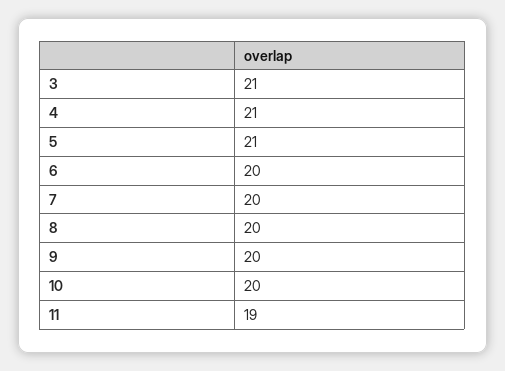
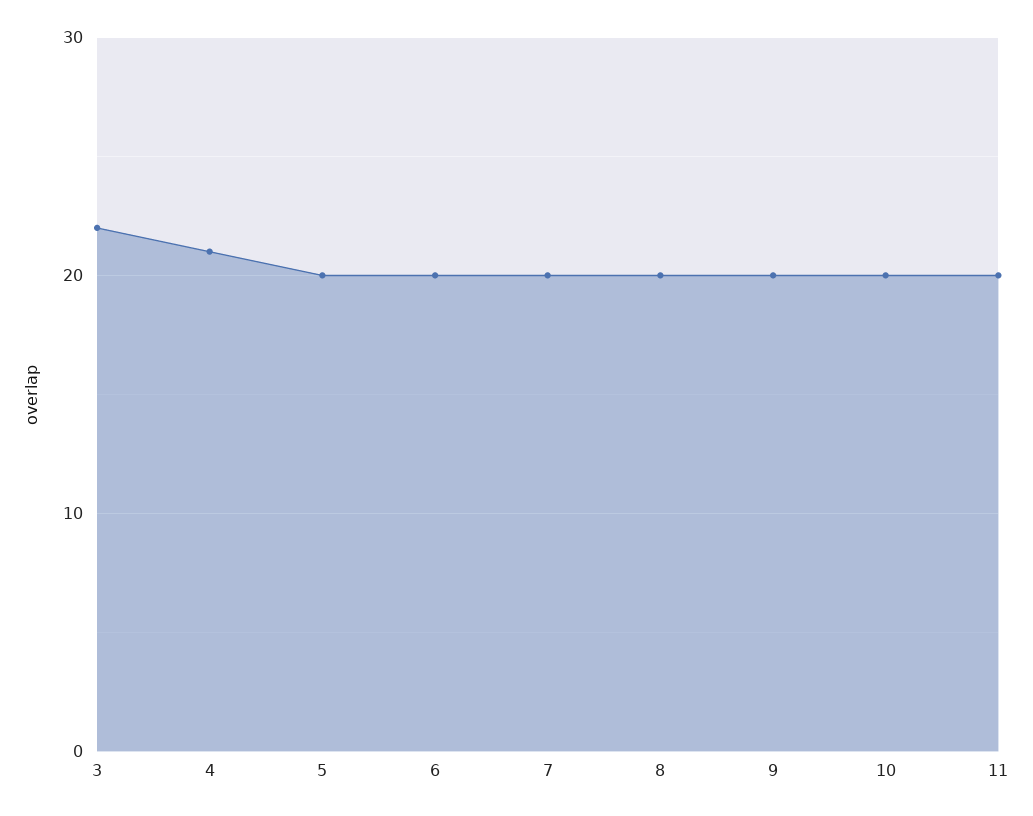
  {
-   "3": 21,
+   "3": 22,
    "4": 21,
-   "5": 21,
+   "5": 20,
    "6": 20,
    "7": 20,
    "8": 20,
    "9": 20,
    "10": 20,
-   "11": 19
+   "11": 20
  }

